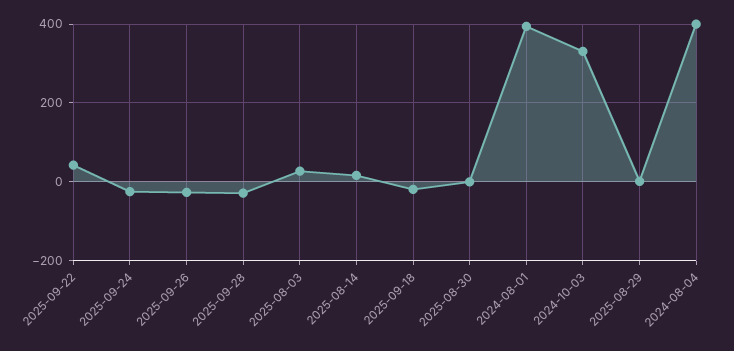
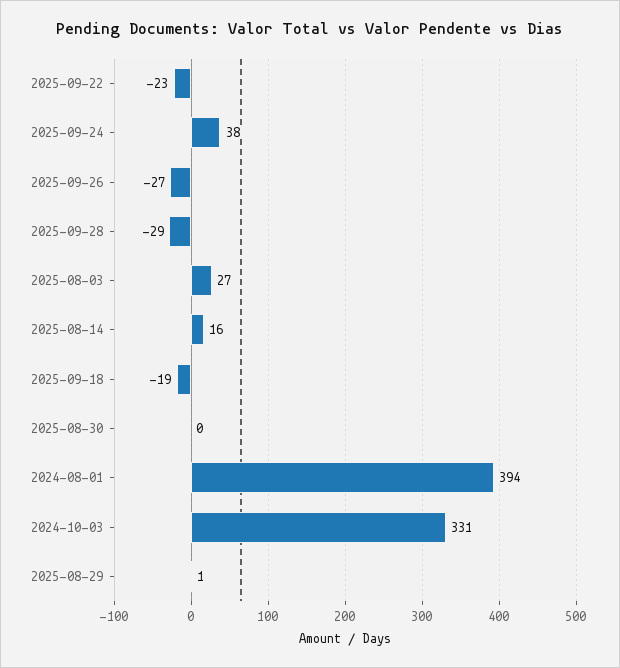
  {
-   "2025-09-22": 40,
+   "2025-09-22": -23,
-   "2025-09-24": -20,
+   "2025-09-24": 38,
    "2025-09-26": -27,
    "2025-09-28": -29,
    "2025-08-03": 27,
    "2025-08-14": 16,
    "2025-09-18": -19,
    "2025-08-30": 0,
    "2024-08-01": 394,
    "2024-10-03": 331,
-   "2025-08-29": 1,
+   "2025-08-29": 1
-   "2024-08-04": 400
  }

